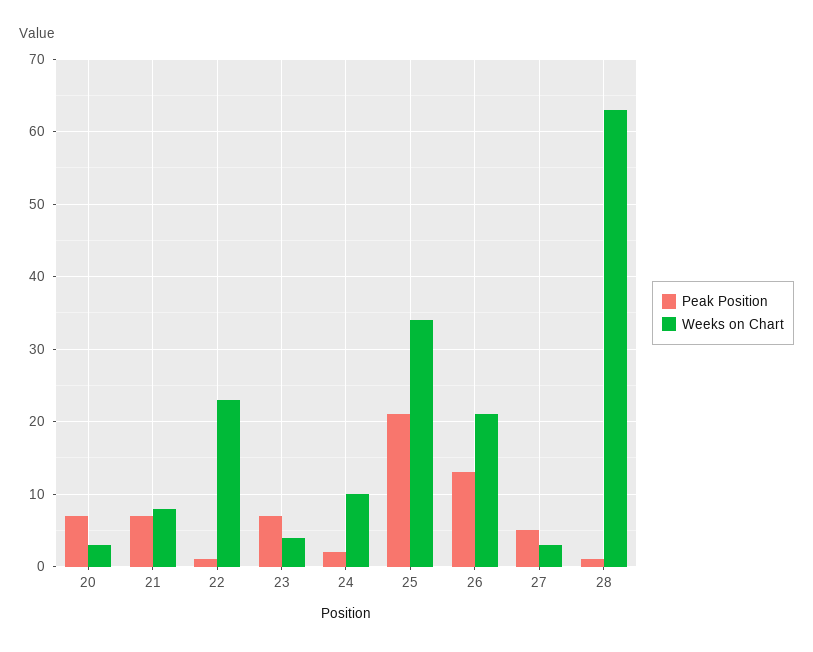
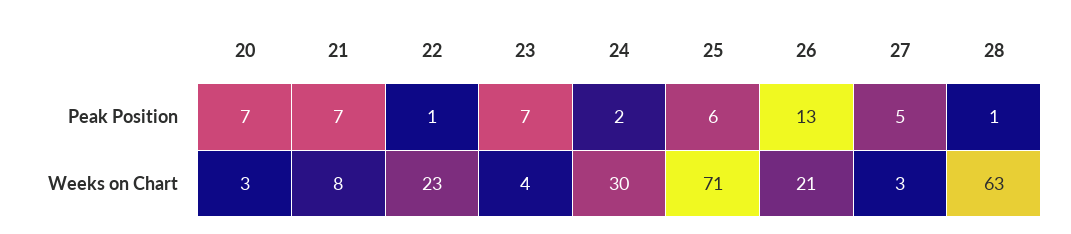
  {
    "Peak Position": {
      "20": 7,
      "21": 7,
      "22": 1,
      "23": 7,
      "24": 2,
-     "25": 21,
+     "25": 6,
      "26": 13,
      "27": 5,
      "28": 1
    },
    "Weeks on Chart": {
      "20": 3,
      "21": 8,
      "22": 23,
      "23": 4,
-     "24": 10,
+     "24": 30,
-     "25": 34,
+     "25": 71,
      "26": 21,
      "27": 3,
      "28": 63
    }
  }

